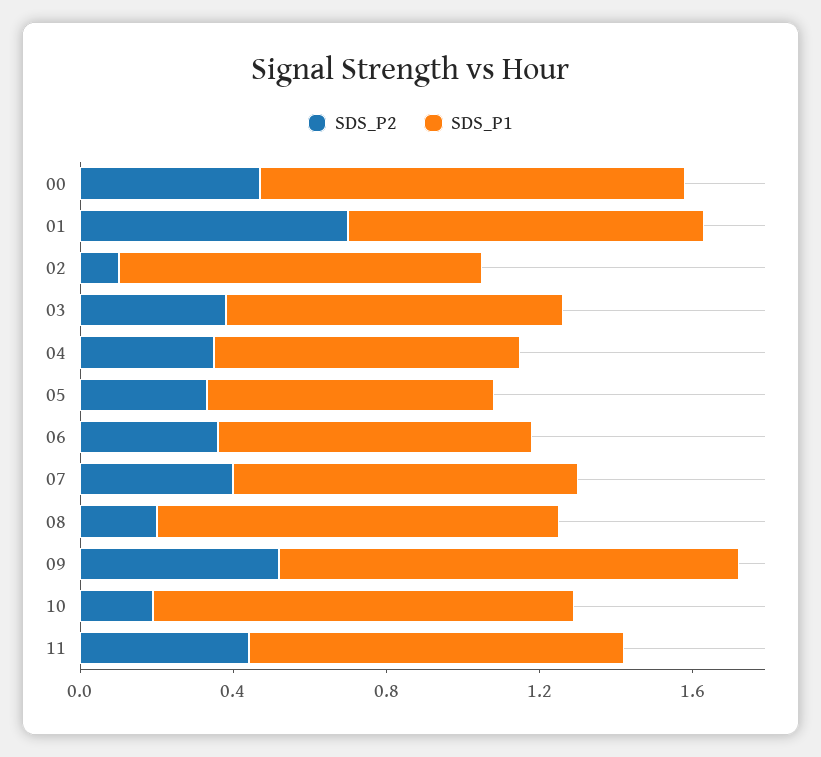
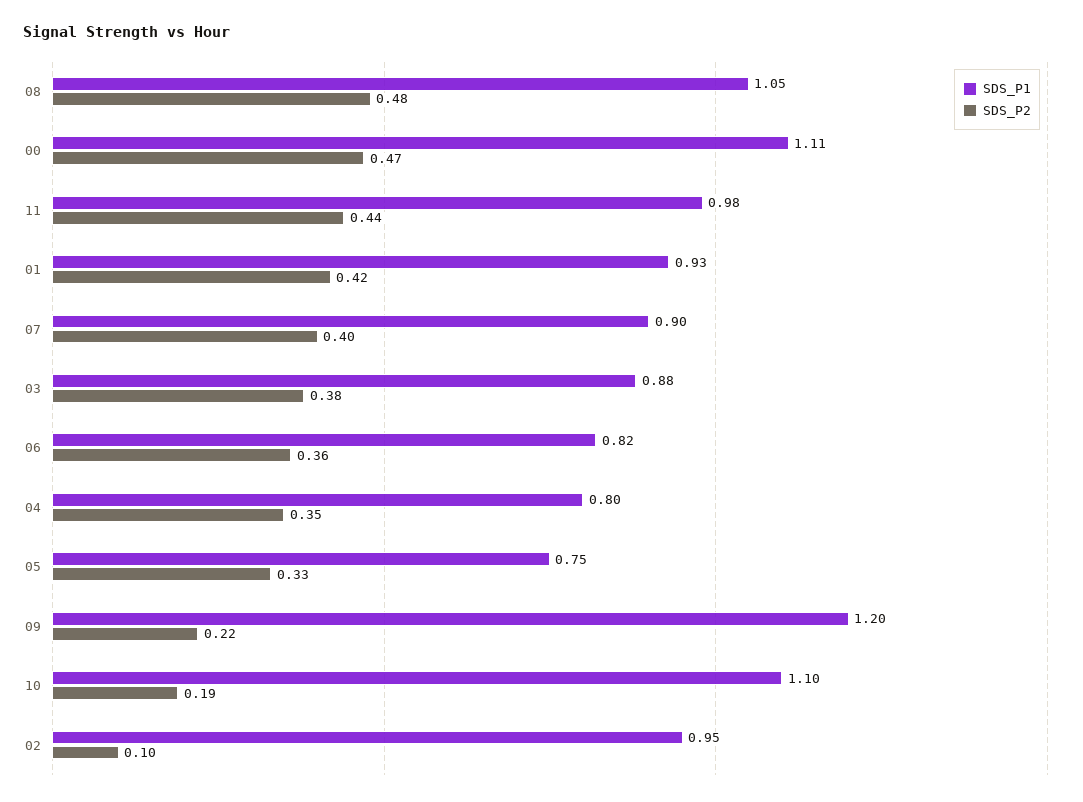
  {
    "SDS_P2": {
      "00": 0.47,
-     "01": 0.7,
+     "01": 0.42,
      "02": 0.1,
      "03": 0.38,
      "04": 0.35,
      "05": 0.33,
      "06": 0.36,
      "07": 0.4,
-     "08": 0.2,
+     "08": 0.48,
-     "09": 0.5,
+     "09": 0.22,
      "10": 0.19,
      "11": 0.44
    },
    "SDS_P1": {
      "00": 1.11,
      "01": 0.93,
      "02": 0.95,
      "03": 0.88,
      "04": 0.8,
      "05": 0.75,
      "06": 0.82,
      "07": 0.9,
      "08": 1.05,
      "09": 1.2,
      "10": 1.1,
      "11": 0.98
    }
  }

